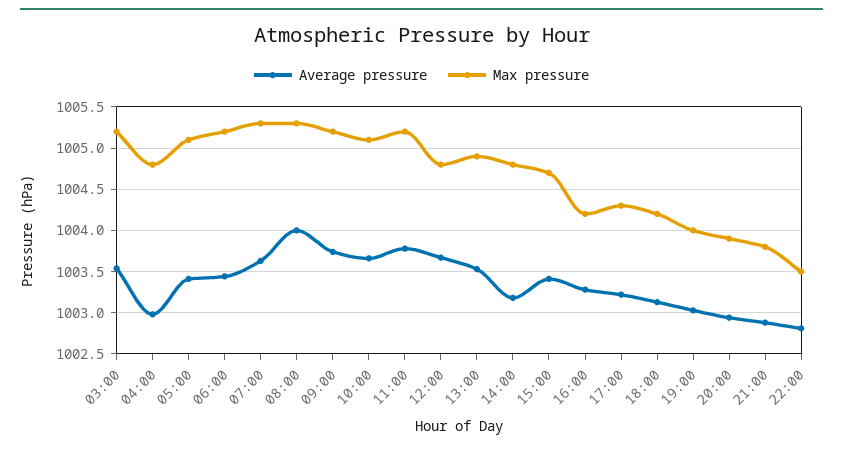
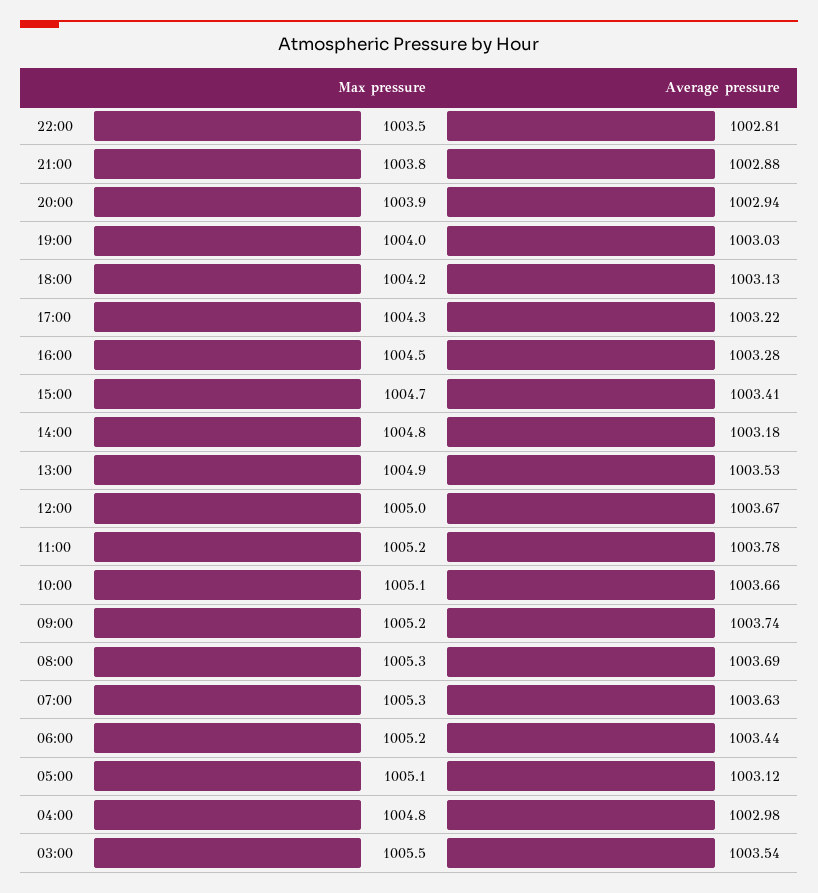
  {
    "Average pressure": {
      "03:00": 1003.54,
      "04:00": 1002.98,
-     "05:00": 1003.4,
+     "05:00": 1003.12,
      "06:00": 1003.44,
      "07:00": 1003.63,
-     "08:00": 1004,
+     "08:00": 1003.69,
      "09:00": 1003.74,
      "10:00": 1003.66,
      "11:00": 1003.78,
      "12:00": 1003.67,
      "13:00": 1003.53,
      "14:00": 1003.18,
      "15:00": 1003.41,
      "16:00": 1003.28,
      "17:00": 1003.22,
      "18:00": 1003.13,
      "19:00": 1003.03,
      "20:00": 1002.94,
      "21:00": 1002.88,
      "22:00": 1002.81
    },
    "Max pressure": {
-     "03:00": 1005.2,
+     "03:00": 1005.5,
      "04:00": 1004.8,
      "05:00": 1005.1,
      "06:00": 1005.2,
      "07:00": 1005.3,
      "08:00": 1005.3,
      "09:00": 1005.2,
      "10:00": 1005.1,
      "11:00": 1005.2,
-     "12:00": 1004.8,
+     "12:00": 1005,
      "13:00": 1004.9,
      "14:00": 1004.8,
      "15:00": 1004.7,
-     "16:00": 1004.2,
+     "16:00": 1004.5,
      "17:00": 1004.3,
      "18:00": 1004.2,
      "19:00": 1004,
      "20:00": 1003.9,
      "21:00": 1003.8,
      "22:00": 1003.5
    }
  }

